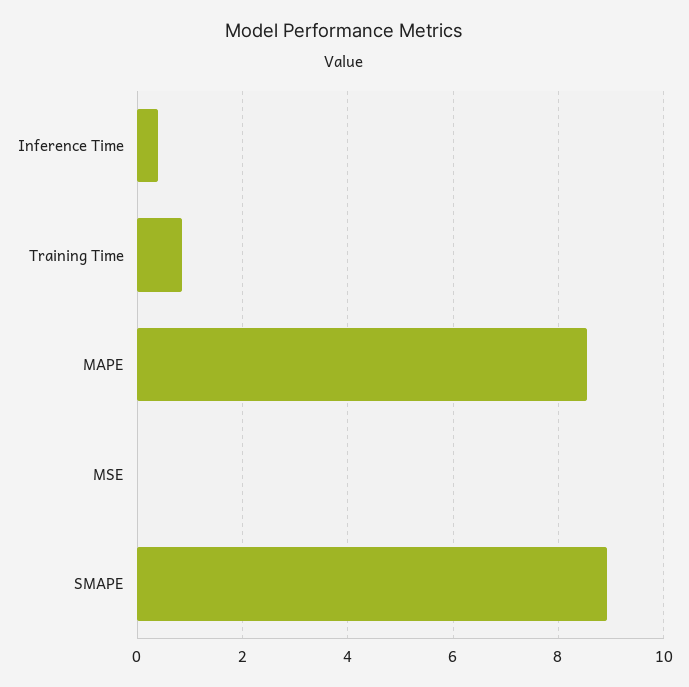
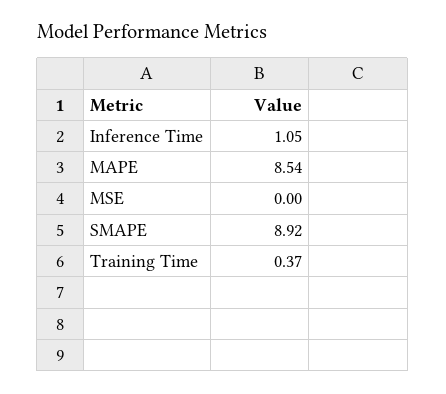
  {
-   "Inference Time": 0.4,
+   "Inference Time": 1.05,
-   "Training Time": 0.8,
+   "Training Time": 0.37,
    "MAPE": 8.54,
    "MSE": 0,
    "SMAPE": 8.92
  }

